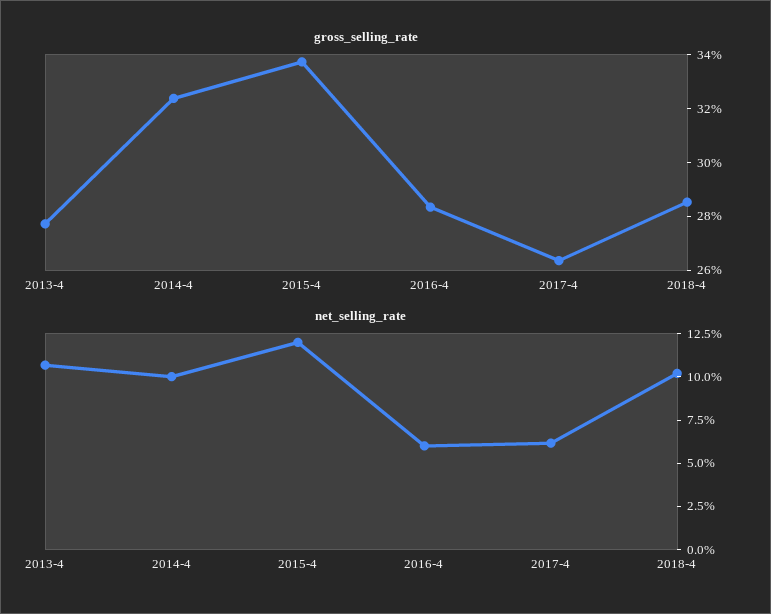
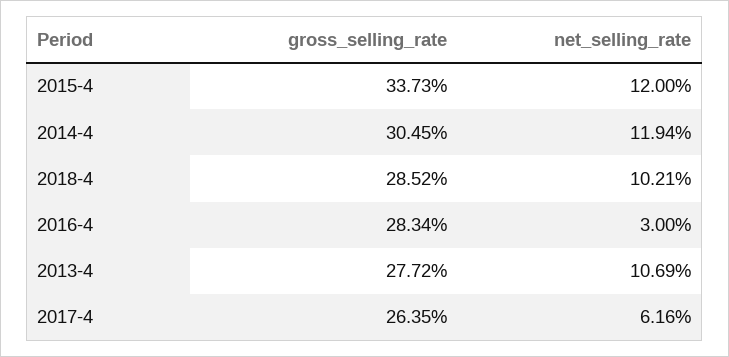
  {
    "gross_selling_rate": {
      "2013-4": 27.72,
-     "2014-4": 32.5,
+     "2014-4": 30.45,
      "2015-4": 33.73,
      "2016-4": 28.34,
      "2017-4": 26.35,
      "2018-4": 28.52
    },
    "net_selling_rate": {
      "2013-4": 10.69,
-     "2014-4": 10,
+     "2014-4": 11.94,
      "2015-4": 12,
-     "2016-4": 6,
+     "2016-4": 3,
      "2017-4": 6.16,
      "2018-4": 10.21
    }
  }

